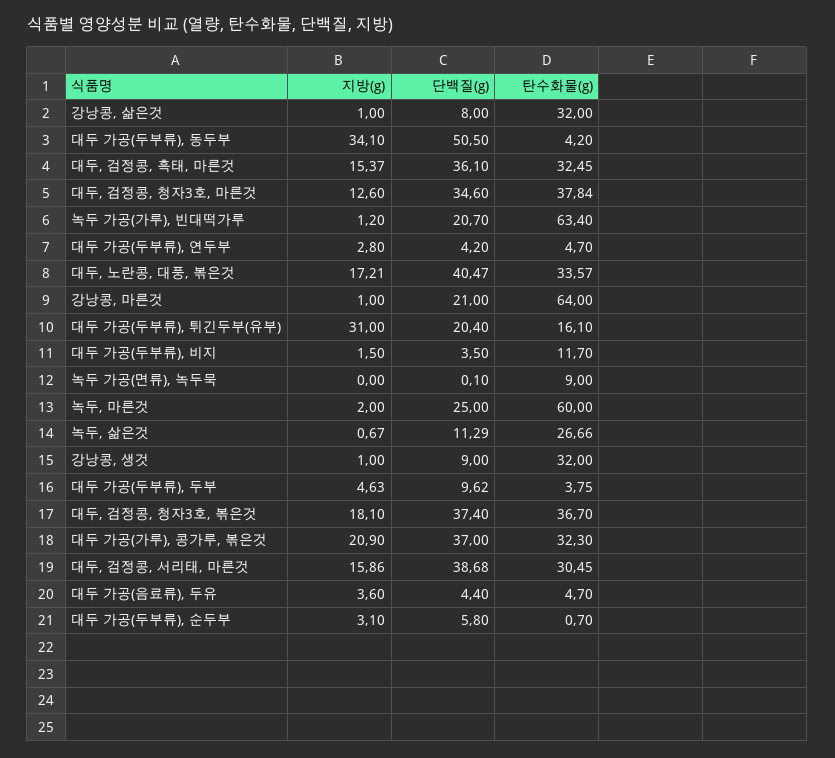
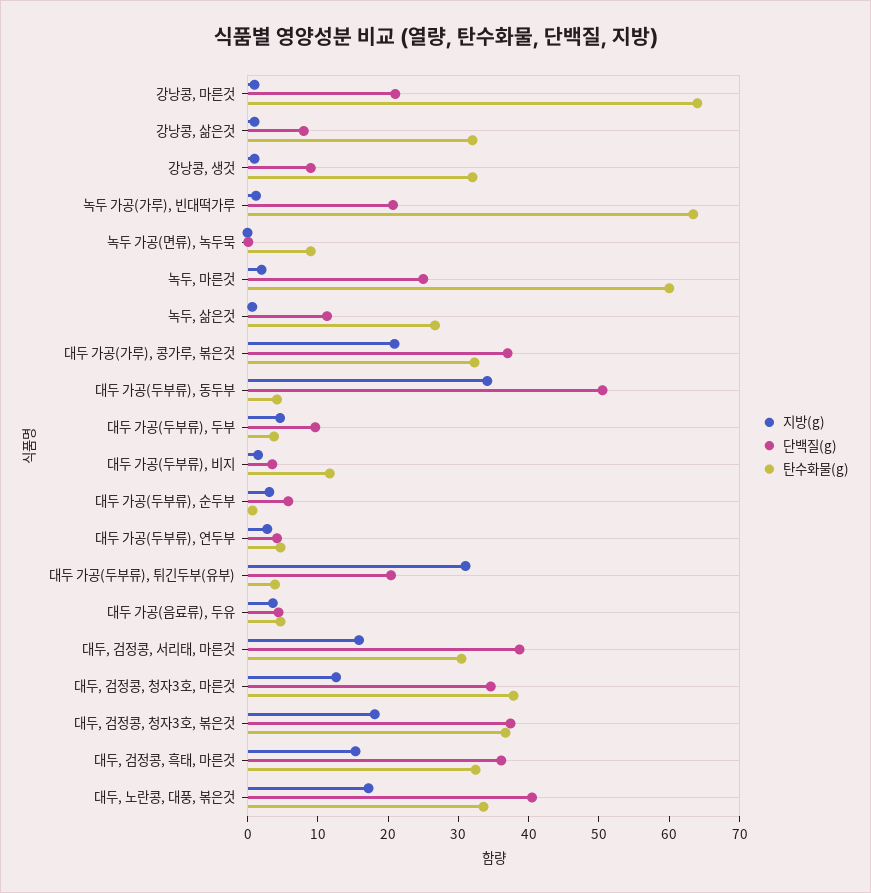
  {
    "지방(g)": {
      "강낭콩, 삶은것": 1,
      "대두 가공(두부류), 동두부": 34.1,
      "대두, 검정콩, 흑태, 마른것": 15.37,
      "대두, 검정콩, 청자3호, 마른것": 12.6,
      "녹두 가공(가루), 빈대떡가루": 1.2,
      "대두 가공(두부류), 연두부": 2.8,
      "대두, 노란콩, 대풍, 볶은것": 17.21,
      "강낭콩, 마른것": 1,
      "대두 가공(두부류), 튀긴두부(유부)": 31,
      "대두 가공(두부류), 비지": 1.5,
      "녹두 가공(면류), 녹두묵": 0,
      "녹두, 마른것": 2,
      "녹두, 삶은것": 0.67,
      "강낭콩, 생것": 1,
      "대두 가공(두부류), 두부": 4.63,
      "대두, 검정콩, 청자3호, 볶은것": 18.1,
      "대두 가공(가루), 콩가루, 볶은것": 20.9,
      "대두, 검정콩, 서리태, 마른것": 15.86,
      "대두 가공(음료류), 두유": 3.6,
      "대두 가공(두부류), 순두부": 3.1
    },
    "단백질(g)": {
      "강낭콩, 삶은것": 8,
      "대두 가공(두부류), 동두부": 50.5,
      "대두, 검정콩, 흑태, 마른것": 36.1,
      "대두, 검정콩, 청자3호, 마른것": 34.6,
      "녹두 가공(가루), 빈대떡가루": 20.7,
      "대두 가공(두부류), 연두부": 4.2,
      "대두, 노란콩, 대풍, 볶은것": 40.47,
      "강낭콩, 마른것": 21,
      "대두 가공(두부류), 튀긴두부(유부)": 20.4,
      "대두 가공(두부류), 비지": 3.5,
      "녹두 가공(면류), 녹두묵": 0.1,
      "녹두, 마른것": 25,
      "녹두, 삶은것": 11.29,
      "강낭콩, 생것": 9,
      "대두 가공(두부류), 두부": 9.62,
      "대두, 검정콩, 청자3호, 볶은것": 37.4,
      "대두 가공(가루), 콩가루, 볶은것": 37,
      "대두, 검정콩, 서리태, 마른것": 38.68,
      "대두 가공(음료류), 두유": 4.4,
      "대두 가공(두부류), 순두부": 5.8
    },
    "탄수화물(g)": {
      "강낭콩, 삶은것": 32,
      "대두 가공(두부류), 동두부": 4.2,
      "대두, 검정콩, 흑태, 마른것": 32.45,
      "대두, 검정콩, 청자3호, 마른것": 37.84,
      "녹두 가공(가루), 빈대떡가루": 63.4,
      "대두 가공(두부류), 연두부": 4.7,
      "대두, 노란콩, 대풍, 볶은것": 33.57,
      "강낭콩, 마른것": 64,
-     "대두 가공(두부류), 튀긴두부(유부)": 16.1,
+     "대두 가공(두부류), 튀긴두부(유부)": 4,
      "대두 가공(두부류), 비지": 11.7,
      "녹두 가공(면류), 녹두묵": 9,
      "녹두, 마른것": 60,
      "녹두, 삶은것": 26.66,
      "강낭콩, 생것": 32,
      "대두 가공(두부류), 두부": 3.75,
      "대두, 검정콩, 청자3호, 볶은것": 36.7,
      "대두 가공(가루), 콩가루, 볶은것": 32.3,
      "대두, 검정콩, 서리태, 마른것": 30.45,
      "대두 가공(음료류), 두유": 4.7,
      "대두 가공(두부류), 순두부": 0.7
    }
  }

